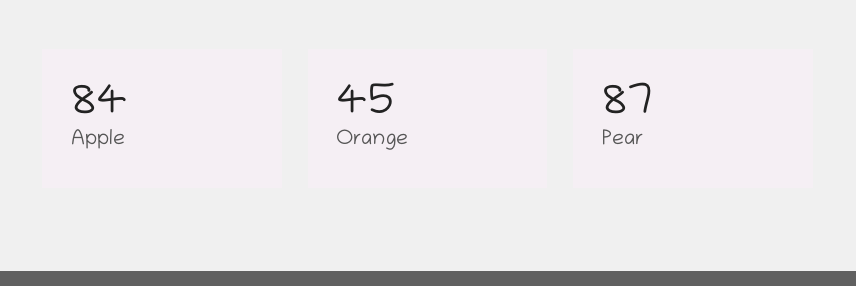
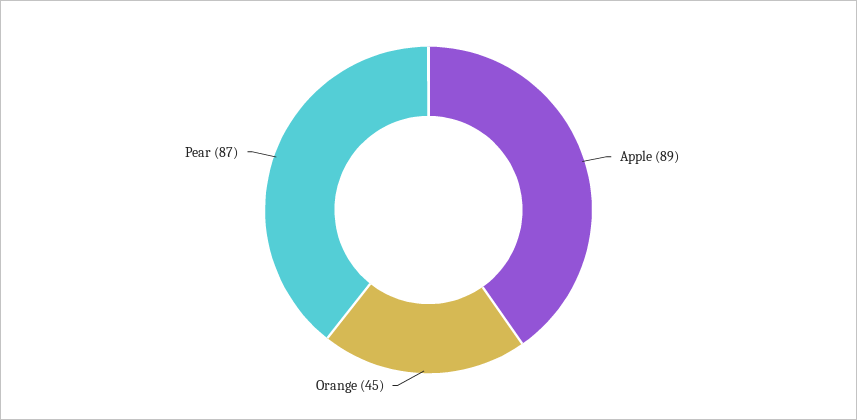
  {
-   "Apple": 84,
+   "Apple": 89,
    "Orange": 45,
    "Pear": 87
  }

